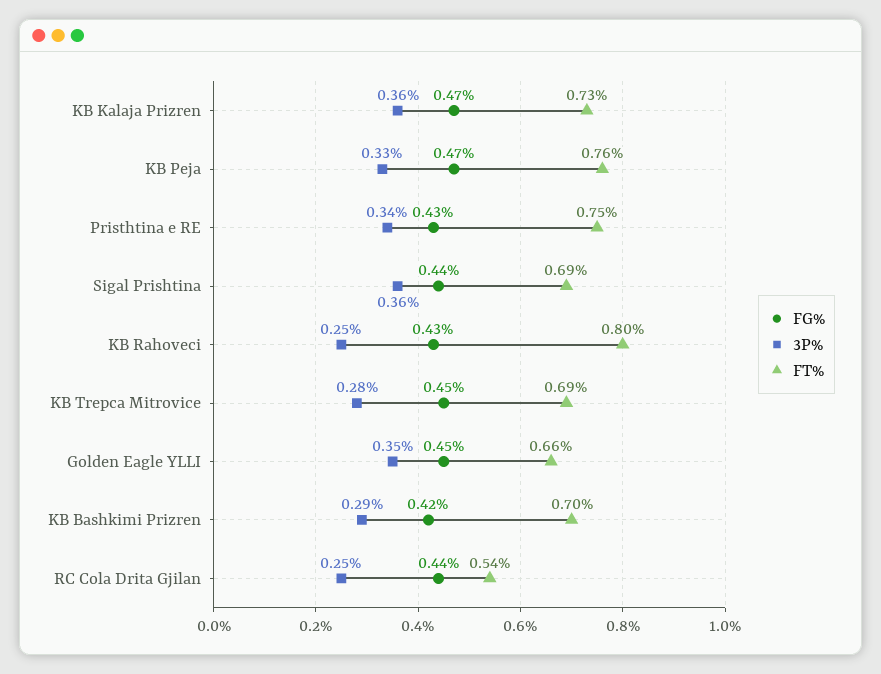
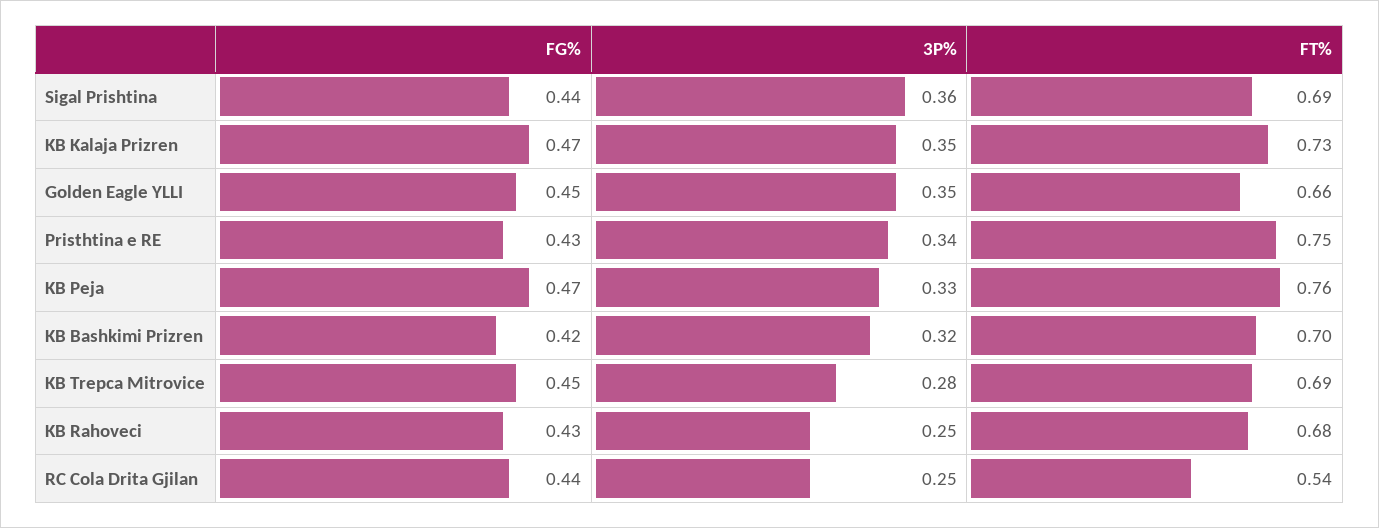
  {
    "FG%": {
      "KB Kalaja Prizren": 0.47,
      "KB Peja": 0.47,
      "Pristhtina e RE": 0.43,
      "Sigal Prishtina": 0.44,
      "KB Rahoveci": 0.43,
      "KB Trepca Mitrovice": 0.45,
      "Golden Eagle YLLI": 0.45,
      "KB Bashkimi Prizren": 0.42,
      "RC Cola Drita Gjilan": 0.44
    },
    "3P%": {
-     "KB Kalaja Prizren": 0.36,
+     "KB Kalaja Prizren": 0.35,
      "KB Peja": 0.33,
      "Pristhtina e RE": 0.34,
      "Sigal Prishtina": 0.36,
      "KB Rahoveci": 0.25,
      "KB Trepca Mitrovice": 0.28,
      "Golden Eagle YLLI": 0.35,
-     "KB Bashkimi Prizren": 0.29,
+     "KB Bashkimi Prizren": 0.32,
      "RC Cola Drita Gjilan": 0.25
    },
    "FT%": {
      "KB Kalaja Prizren": 0.73,
      "KB Peja": 0.76,
      "Pristhtina e RE": 0.75,
      "Sigal Prishtina": 0.69,
-     "KB Rahoveci": 0.8,
+     "KB Rahoveci": 0.68,
      "KB Trepca Mitrovice": 0.69,
      "Golden Eagle YLLI": 0.66,
      "KB Bashkimi Prizren": 0.7,
      "RC Cola Drita Gjilan": 0.54
    }
  }

